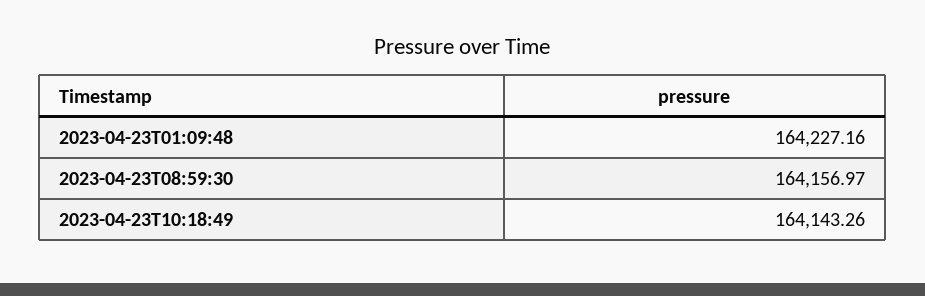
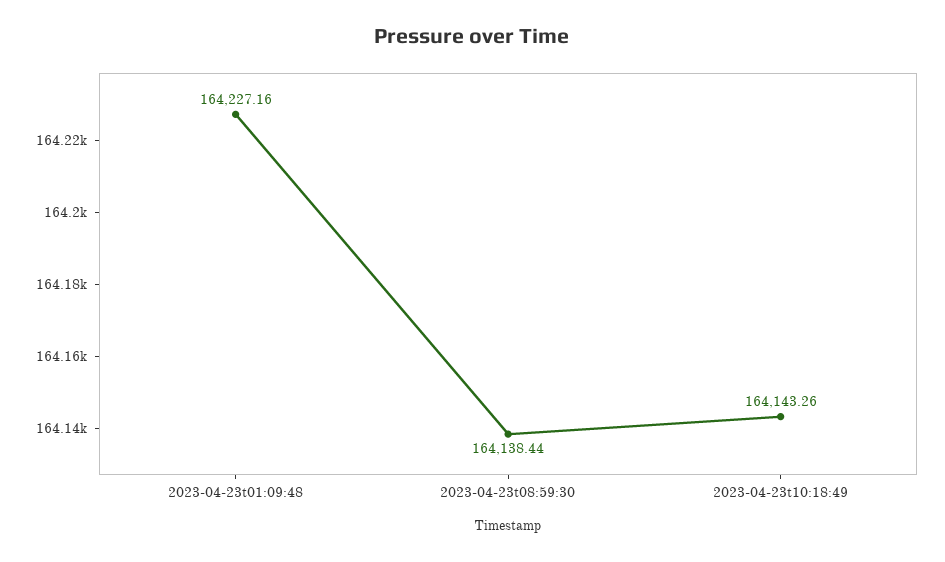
  {
    "2023-04-23T01:09:48": 164227.16,
-   "2023-04-23T08:59:30": 164156.97,
+   "2023-04-23T08:59:30": 164138.44,
    "2023-04-23T10:18:49": 164143.26
  }

